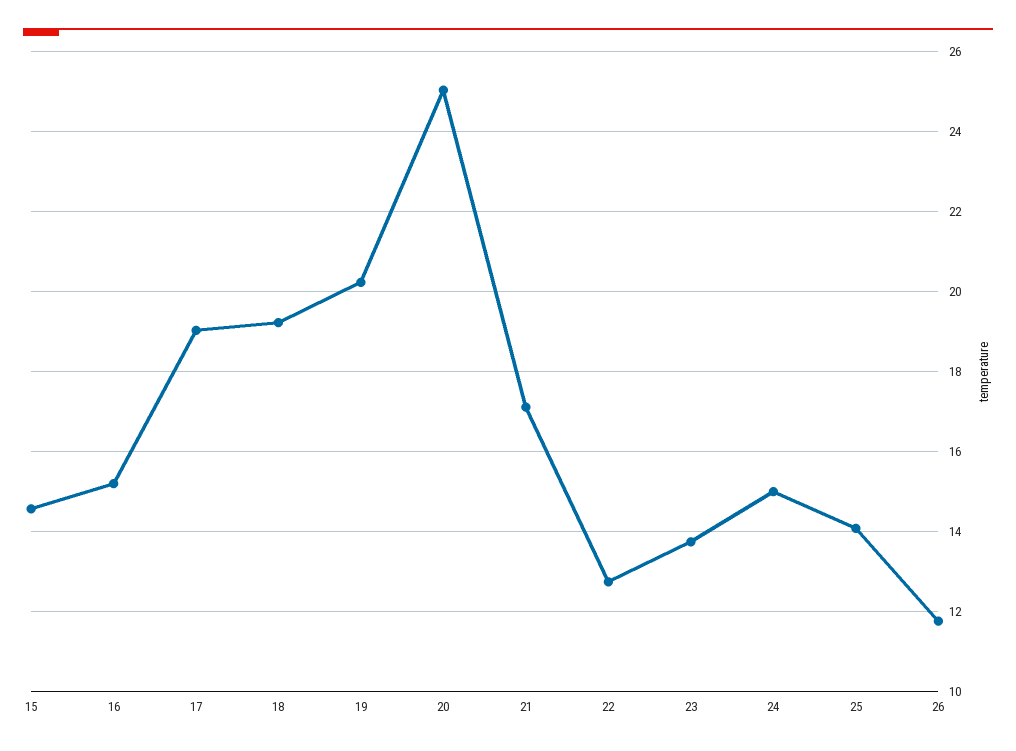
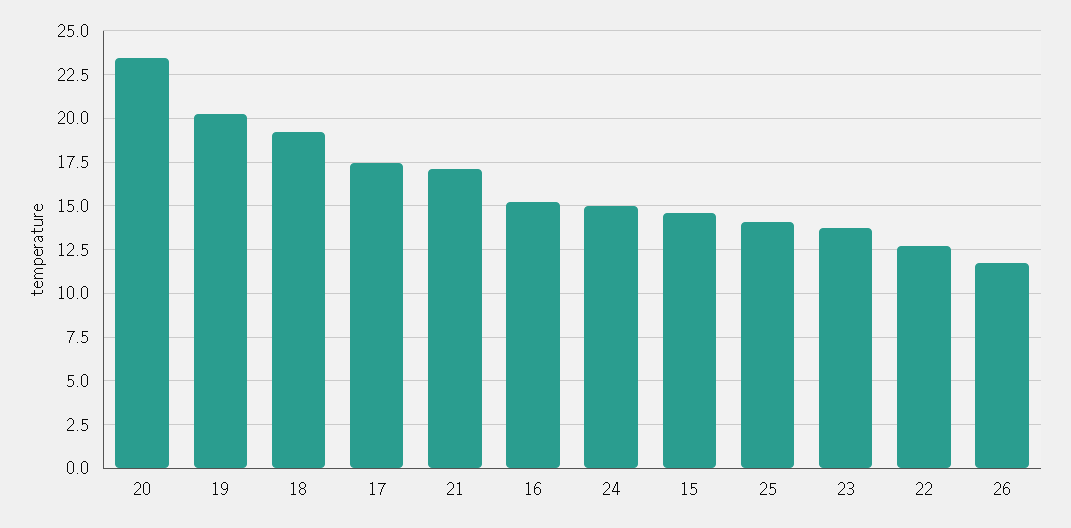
  {
    "15": 14.6,
    "16": 15.2,
-   "17": 19,
+   "17": 17.5,
    "18": 19.2,
    "19": 20.2,
-   "20": 25,
+   "20": 23.5,
    "21": 17.2,
    "22": 12.8,
    "23": 13.8,
    "24": 15,
    "25": 14,
    "26": 11.8
  }

